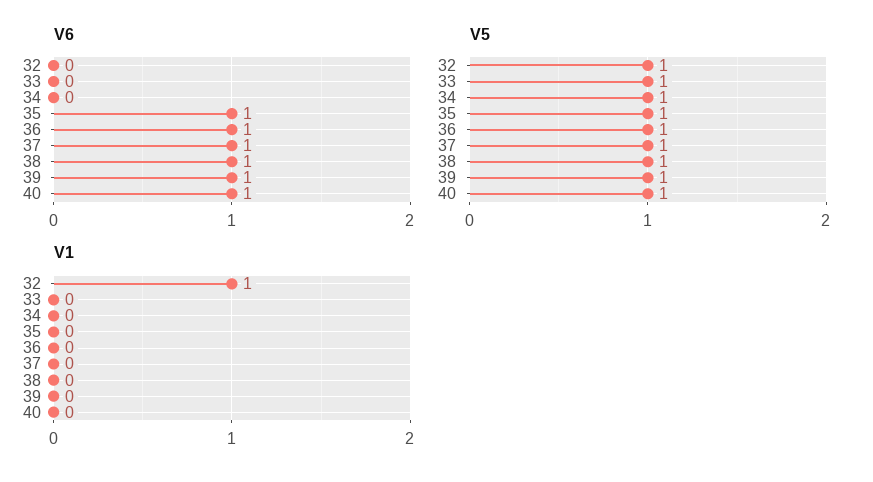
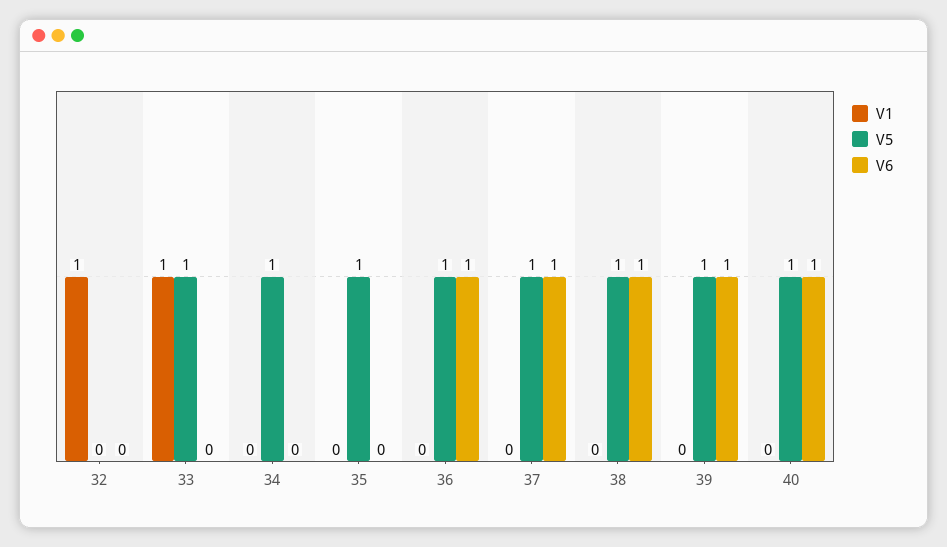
  {
    "V6": {
      "32": 0,
      "33": 0,
      "34": 0,
-     "35": 1,
+     "35": 0,
      "36": 1,
      "37": 1,
      "38": 1,
      "39": 1,
      "40": 1
    },
    "V5": {
-     "32": 1,
+     "32": 0,
      "33": 1,
      "34": 1,
      "35": 1,
      "36": 1,
      "37": 1,
      "38": 1,
      "39": 1,
      "40": 1
    },
    "V1": {
      "32": 1,
-     "33": 0,
+     "33": 1,
      "34": 0,
      "35": 0,
      "36": 0,
      "37": 0,
      "38": 0,
      "39": 0,
      "40": 0
    }
  }

